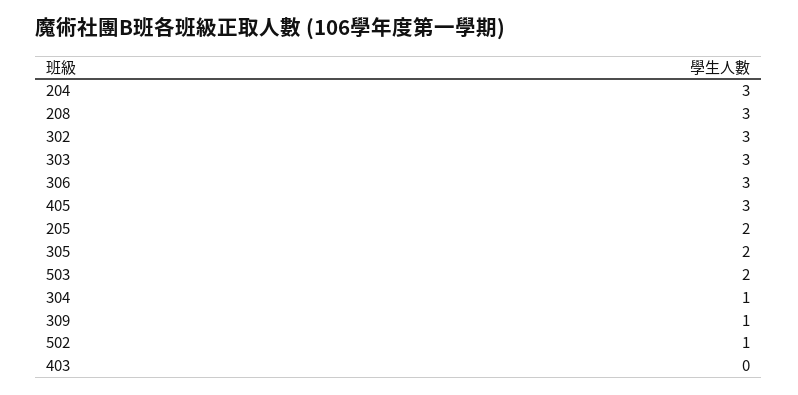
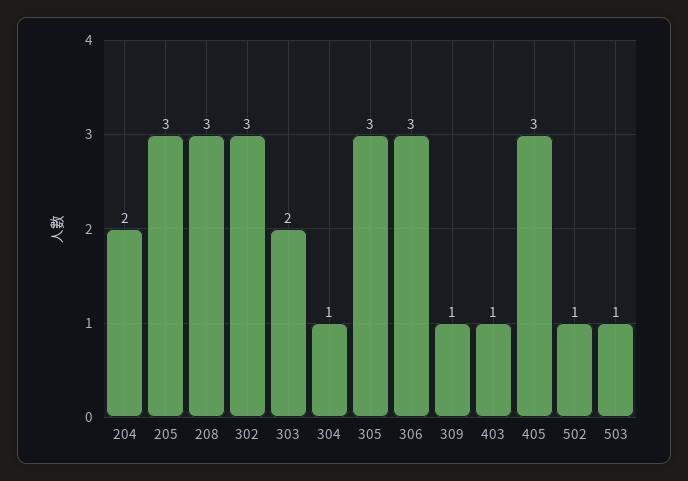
  {
-   "204": 3,
+   "204": 2,
    "208": 3,
    "302": 3,
-   "303": 3,
+   "303": 2,
    "306": 3,
    "405": 3,
-   "205": 2,
+   "205": 3,
-   "305": 2,
+   "305": 3,
-   "503": 2,
+   "503": 1,
    "304": 1,
    "309": 1,
    "502": 1,
-   "403": 0
+   "403": 1
  }

